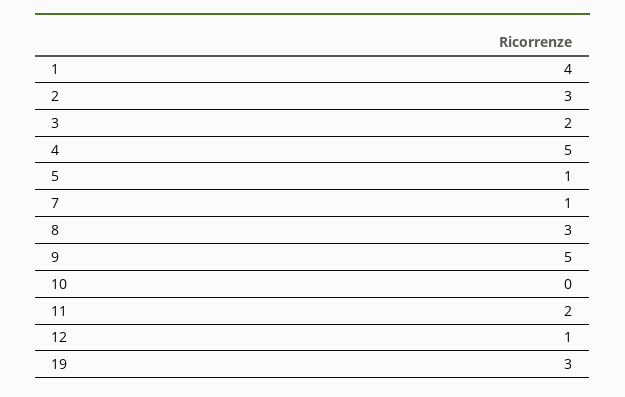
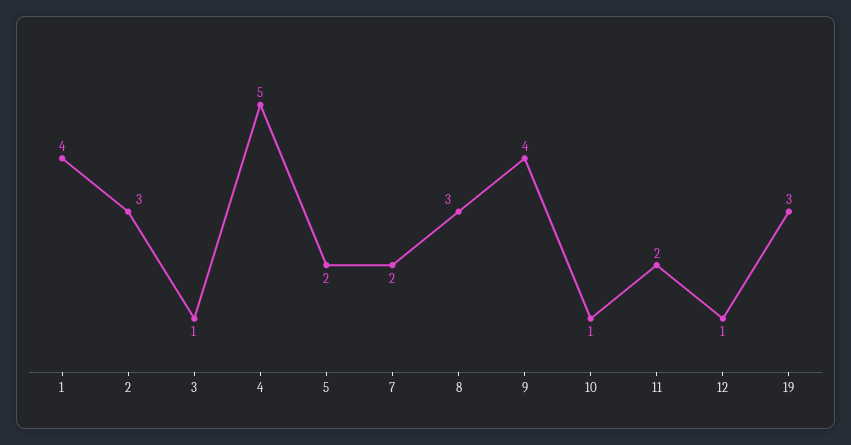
  {
    "1": 4,
    "2": 3,
-   "3": 2,
+   "3": 1,
    "4": 5,
-   "5": 1,
+   "5": 2,
-   "7": 1,
+   "7": 2,
    "8": 3,
-   "9": 5,
+   "9": 4,
-   "10": 0,
+   "10": 1,
    "11": 2,
    "12": 1,
    "19": 3
  }

